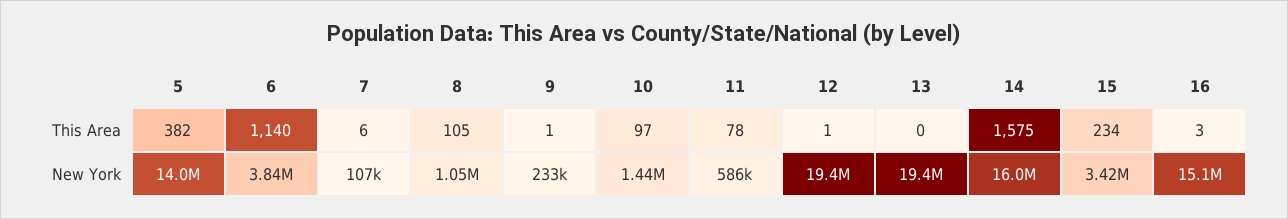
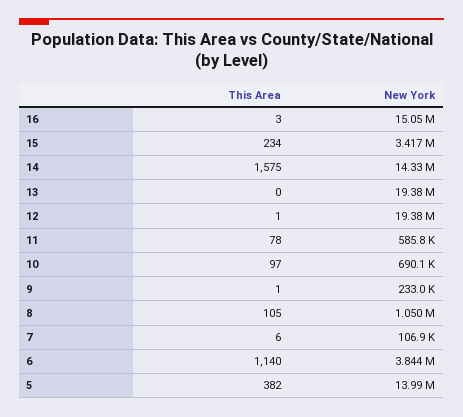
  {
    "5": {
      "This Area": 382,
      "New York": 13990000
    },
    "6": {
      "This Area": 1140,
      "New York": 3844000
    },
    "7": {
      "This Area": 6,
      "New York": 106900
    },
    "8": {
      "This Area": 105,
      "New York": 1050000
    },
    "9": {
      "This Area": 1,
      "New York": 233000
    },
    "10": {
      "This Area": 97,
-     "New York": 1440000
+     "New York": 690100
    },
    "11": {
      "This Area": 78,
      "New York": 585800
    },
    "12": {
      "This Area": 1,
      "New York": 19380000
    },
    "13": {
      "This Area": 0,
      "New York": 19380000
    },
    "14": {
      "This Area": 1575,
-     "New York": 16000000
+     "New York": 14330000
    },
    "15": {
      "This Area": 234,
      "New York": 3417000
    },
    "16": {
      "This Area": 3,
      "New York": 15050000
    }
  }

